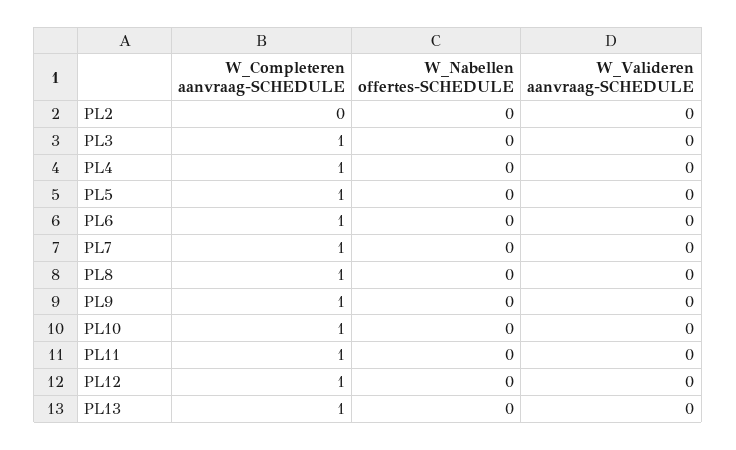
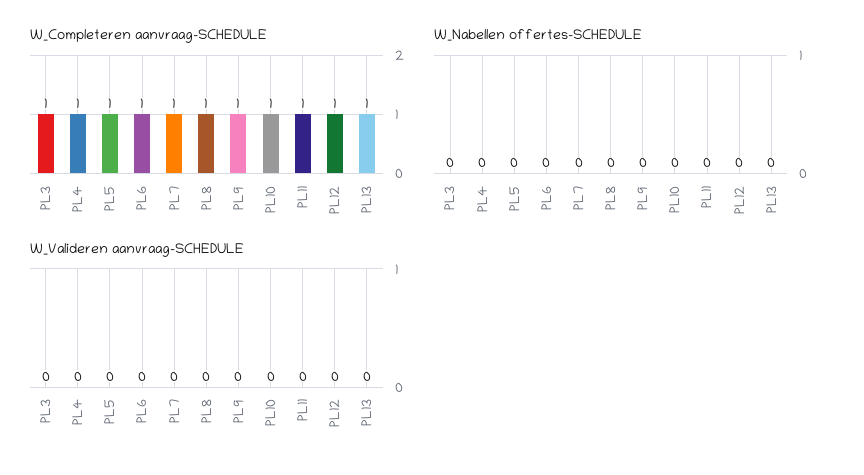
  {
    "W_Completeren aanvraag-SCHEDULE": {
-     "PL2": 0,
      "PL3": 1,
      "PL4": 1,
      "PL5": 1,
      "PL6": 1,
      "PL7": 1,
      "PL8": 1,
      "PL9": 1,
      "PL10": 1,
      "PL11": 1,
      "PL12": 1,
      "PL13": 1
    },
    "W_Nabellen offertes-SCHEDULE": {
-     "PL2": 0,
      "PL3": 0,
      "PL4": 0,
      "PL5": 0,
      "PL6": 0,
      "PL7": 0,
      "PL8": 0,
      "PL9": 0,
      "PL10": 0,
      "PL11": 0,
      "PL12": 0,
      "PL13": 0
    },
    "W_Valideren aanvraag-SCHEDULE": {
-     "PL2": 0,
      "PL3": 0,
      "PL4": 0,
      "PL5": 0,
      "PL6": 0,
      "PL7": 0,
      "PL8": 0,
      "PL9": 0,
      "PL10": 0,
      "PL11": 0,
      "PL12": 0,
      "PL13": 0
    }
  }

